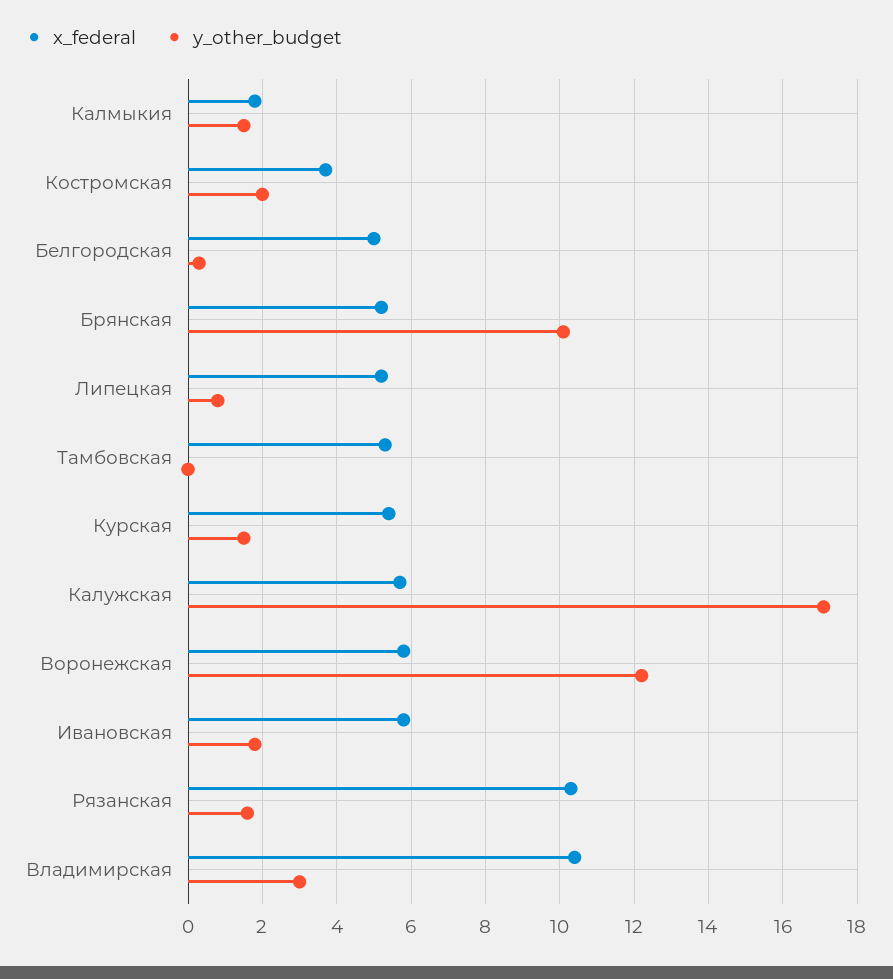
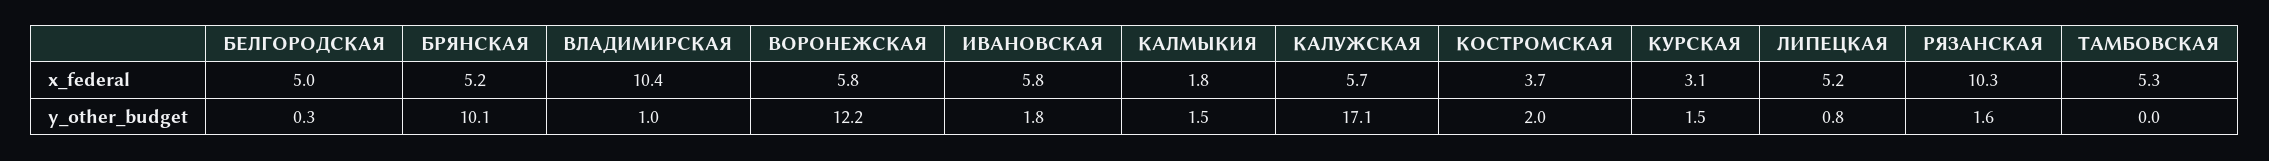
  {
    "x_federal": {
      "Калмыкия": 1.8,
      "Костромская": 3.7,
      "Белгородская": 5,
      "Брянская": 5.2,
      "Липецкая": 5.2,
      "Тамбовская": 5.3,
-     "Курская": 5.5,
+     "Курская": 3.1,
      "Калужская": 5.7,
      "Воронежская": 5.8,
      "Ивановская": 5.8,
      "Рязанская": 10.3,
      "Владимирская": 10.4
    },
    "y_other_budget": {
      "Калмыкия": 1.5,
      "Костромская": 2,
      "Белгородская": 0.3,
      "Брянская": 10.1,
      "Липецкая": 0.8,
      "Тамбовская": 0,
      "Курская": 1.5,
      "Калужская": 17.1,
      "Воронежская": 12.2,
      "Ивановская": 1.8,
      "Рязанская": 1.6,
-     "Владимирская": 3
+     "Владимирская": 1
    }
  }

